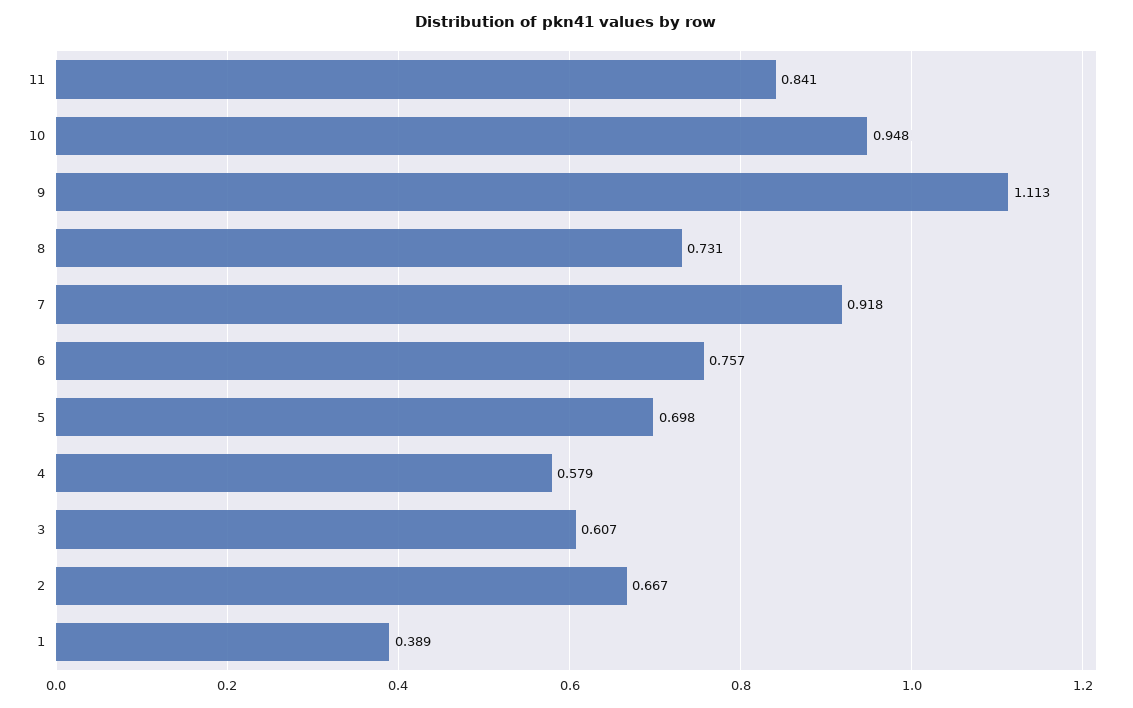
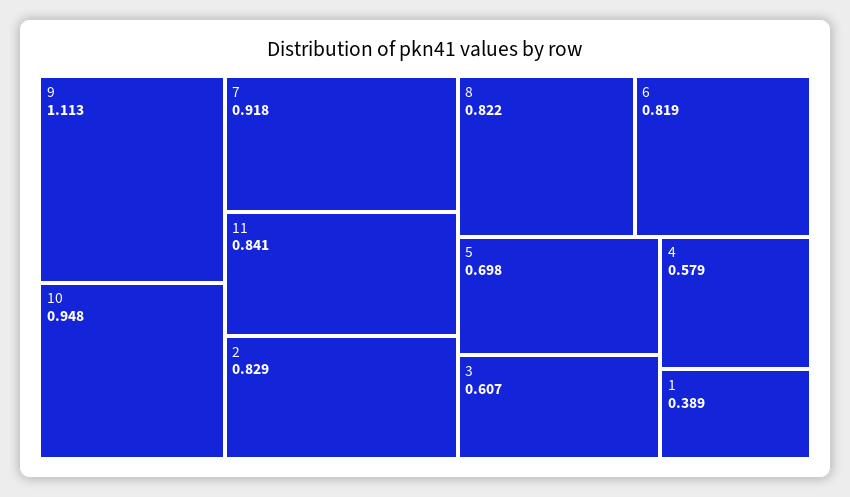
  {
    "11": 0.841,
    "10": 0.948,
    "9": 1.113,
-   "8": 0.731,
+   "8": 0.822,
    "7": 0.918,
-   "6": 0.757,
+   "6": 0.819,
    "5": 0.698,
    "4": 0.579,
    "3": 0.607,
-   "2": 0.667,
+   "2": 0.829,
    "1": 0.389
  }

